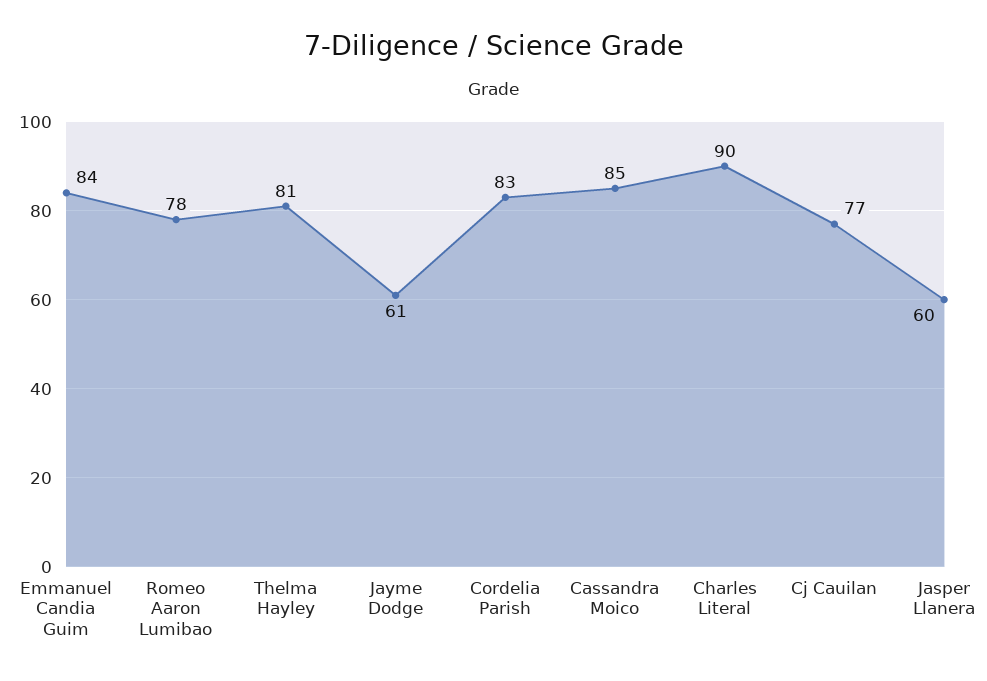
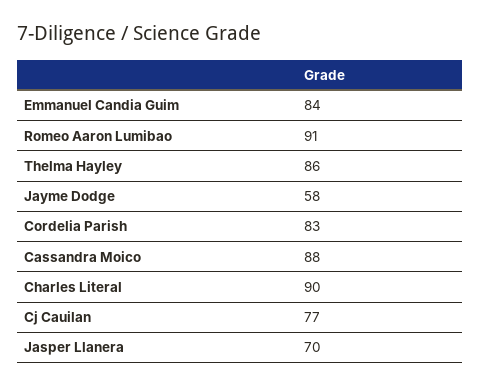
  {
    "Emmanuel Candia Guim": 84,
-   "Romeo Aaron Lumibao": 78,
+   "Romeo Aaron Lumibao": 91,
-   "Thelma Hayley": 81,
+   "Thelma Hayley": 86,
-   "Jayme Dodge": 61,
+   "Jayme Dodge": 58,
    "Cordelia Parish": 83,
-   "Cassandra Moico": 85,
+   "Cassandra Moico": 88,
    "Charles Literal": 90,
    "Cj Cauilan": 77,
-   "Jasper Llanera": 60
+   "Jasper Llanera": 70
  }

